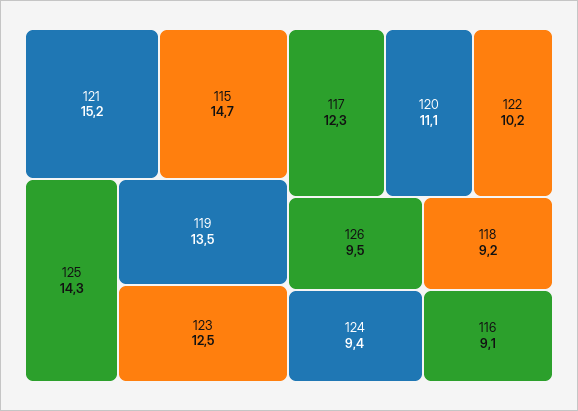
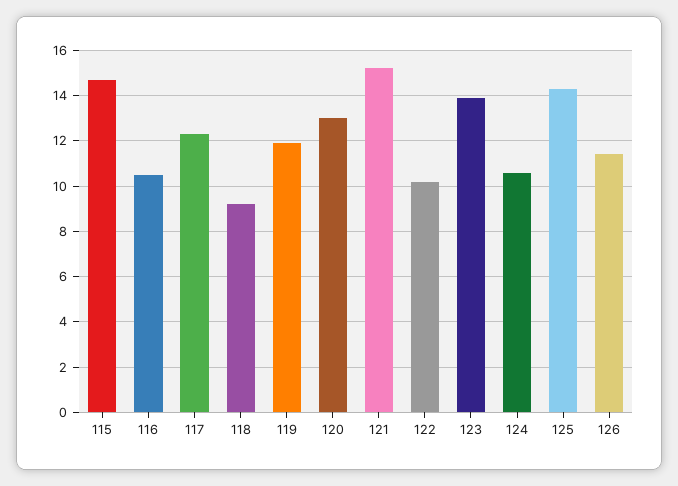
  {
    "121": 15.2,
    "115": 14.7,
    "125": 14.3,
-   "119": 13.5,
+   "119": 12,
-   "123": 12.5,
+   "123": 14,
    "117": 12.3,
-   "120": 11.1,
+   "120": 13,
    "122": 10.2,
-   "126": 9.5,
+   "126": 11.5,
-   "124": 9.4,
+   "124": 10.5,
    "118": 9.2,
-   "116": 9.1
+   "116": 10.5
  }

